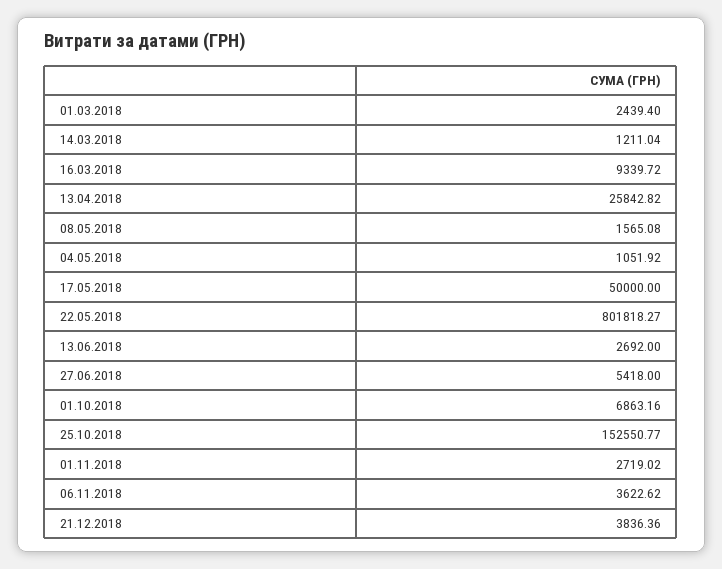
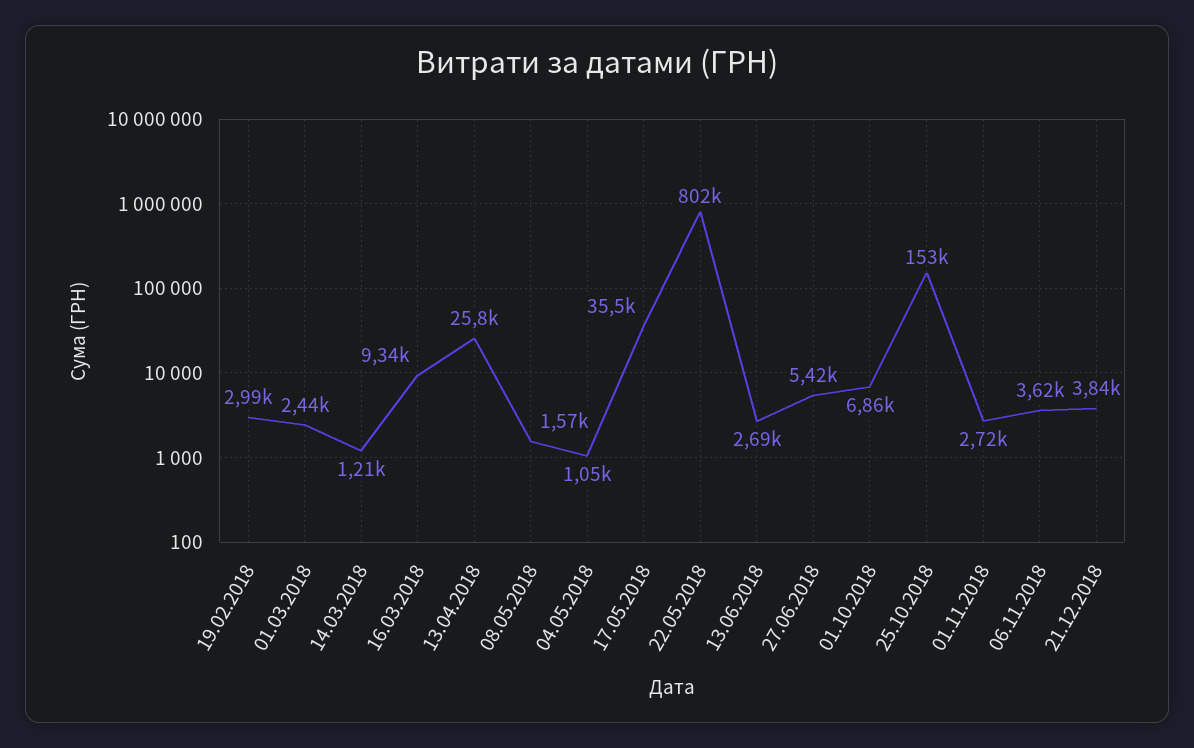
  {
    "01.03.2018": 2439.4,
    "14.03.2018": 1211.04,
    "16.03.2018": 9339.72,
    "13.04.2018": 25842.82,
    "08.05.2018": 1565.08,
    "04.05.2018": 1051.92,
-   "17.05.2018": 50000,
+   "17.05.2018": 35500,
    "22.05.2018": 801818.27,
    "13.06.2018": 2692,
    "27.06.2018": 5418,
    "01.10.2018": 6863.16,
    "25.10.2018": 152550.77,
    "01.11.2018": 2719.02,
    "06.11.2018": 3622.62,
-   "21.12.2018": 3836.36
+   "21.12.2018": 3836.36,
+   "19.02.2018": 2990
  }

